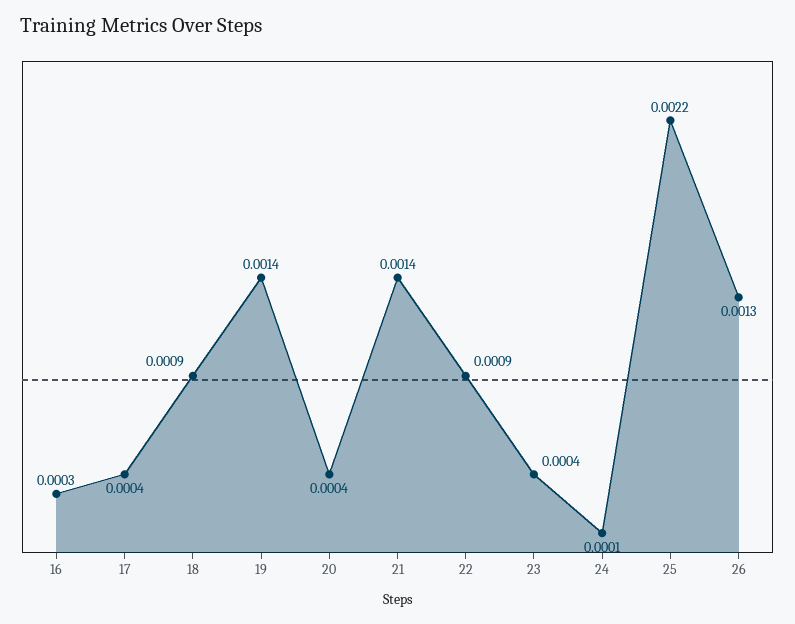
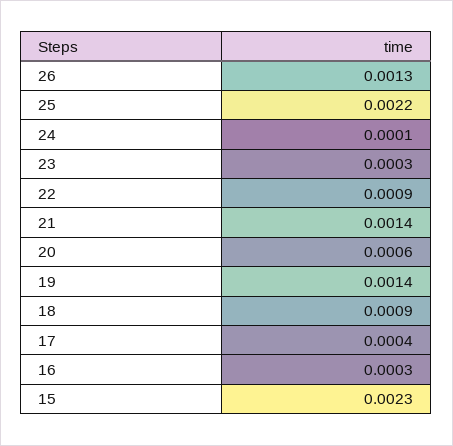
  {
    "16": 0.0003,
    "17": 0.0004,
    "18": 0.0009,
    "19": 0.0014,
-   "20": 0.0004,
+   "20": 0.0006,
    "21": 0.0014,
    "22": 0.0009,
-   "23": 0.0004,
+   "23": 0.0003,
    "24": 0.0001,
    "25": 0.0022,
-   "26": 0.0013
+   "26": 0.0013,
+   "15": 0.0023
  }

